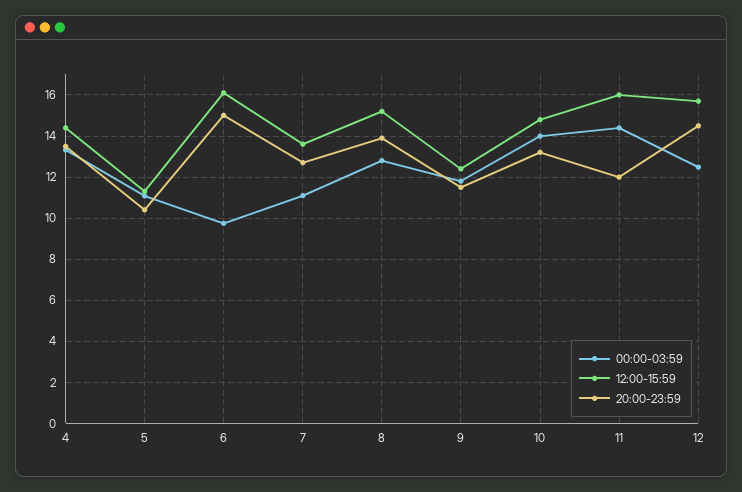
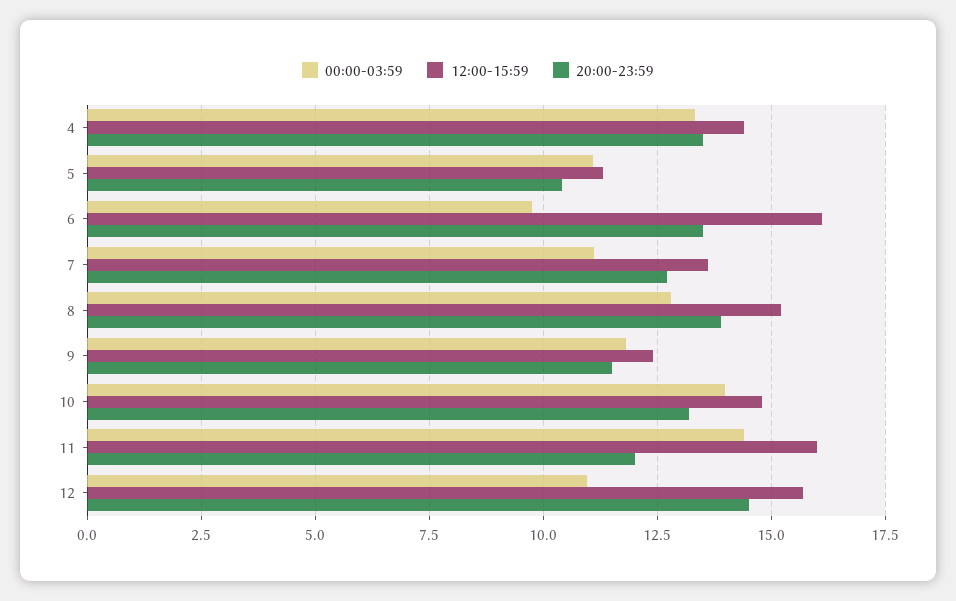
  {
    "00:00-03:59": {
      "4": 13.25,
      "5": 11,
      "6": 9.75,
      "7": 11,
      "8": 12.75,
      "9": 11.75,
      "10": 14,
      "11": 14.5,
-     "12": 12.5
+     "12": 11
    },
    "12:00-15:59": {
      "4": 14.5,
      "5": 11.25,
      "6": 16,
      "7": 13.5,
      "8": 15.25,
      "9": 12.5,
      "10": 14.75,
      "11": 16,
      "12": 15.75
    },
    "20:00-23:59": {
      "4": 13.5,
      "5": 10.5,
-     "6": 15,
+     "6": 13.5,
      "7": 12.75,
      "8": 14,
      "9": 11.5,
      "10": 13.25,
      "11": 12,
      "12": 14.5
    }
  }

